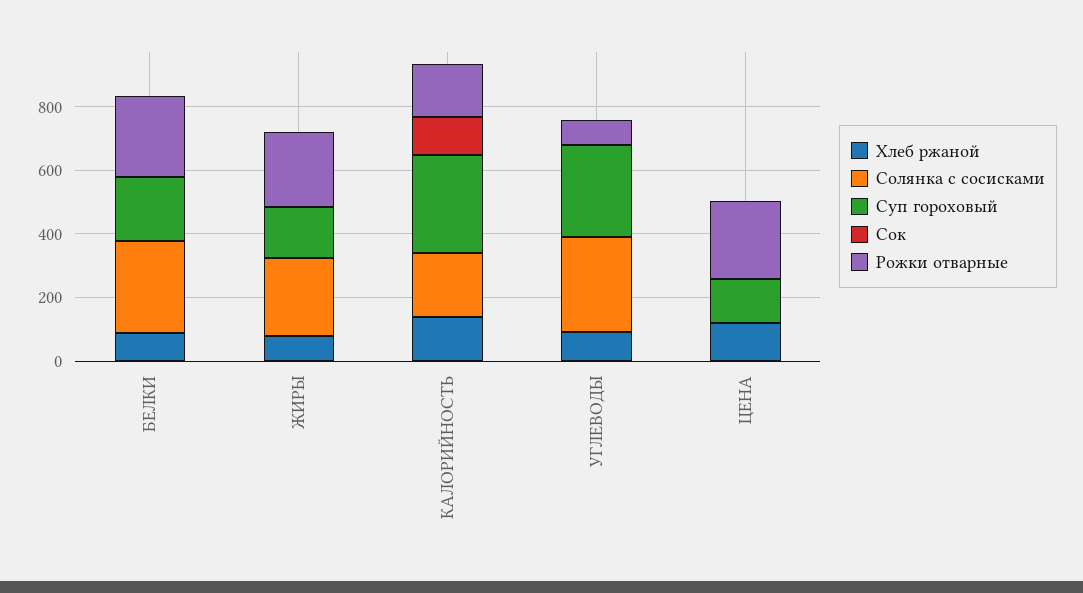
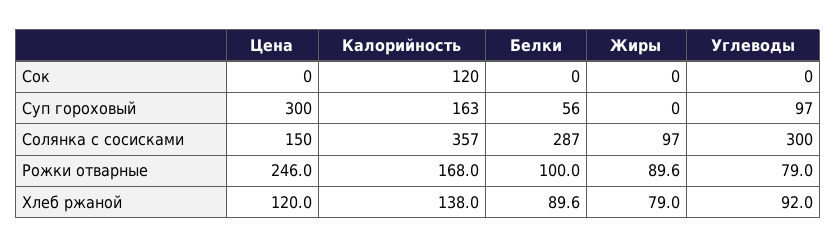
  {
    "Хлеб ржаной": {
      "БЕЛКИ": 89.6,
      "ЖИРЫ": 79,
      "КАЛОРИЙНОСТЬ": 138,
      "УГЛЕВОДЫ": 92,
      "ЦЕНА": 120
    },
    "Солянка с сосисками": {
      "БЕЛКИ": 287,
-     "ЖИРЫ": 250,
+     "ЖИРЫ": 97,
-     "КАЛОРИЙНОСТЬ": 200,
+     "КАЛОРИЙНОСТЬ": 357,
      "УГЛЕВОДЫ": 300,
-     "ЦЕНА": 0
+     "ЦЕНА": 150
    },
    "Суп гороховый": {
-     "БЕЛКИ": 200,
+     "БЕЛКИ": 56,
-     "ЖИРЫ": 150,
+     "ЖИРЫ": 0,
-     "КАЛОРИЙНОСТЬ": 300,
+     "КАЛОРИЙНОСТЬ": 163,
-     "УГЛЕВОДЫ": 300,
+     "УГЛЕВОДЫ": 97,
-     "ЦЕНА": 150
+     "ЦЕНА": 300
    },
    "Сок": {
      "БЕЛКИ": 0,
      "ЖИРЫ": 0,
      "КАЛОРИЙНОСТЬ": 120,
      "УГЛЕВОДЫ": 0,
      "ЦЕНА": 0
    },
    "Рожки отварные": {
-     "БЕЛКИ": 250,
+     "БЕЛКИ": 100,
-     "ЖИРЫ": 250,
+     "ЖИРЫ": 89.6,
      "КАЛОРИЙНОСТЬ": 168,
      "УГЛЕВОДЫ": 79,
      "ЦЕНА": 246
    }
  }

